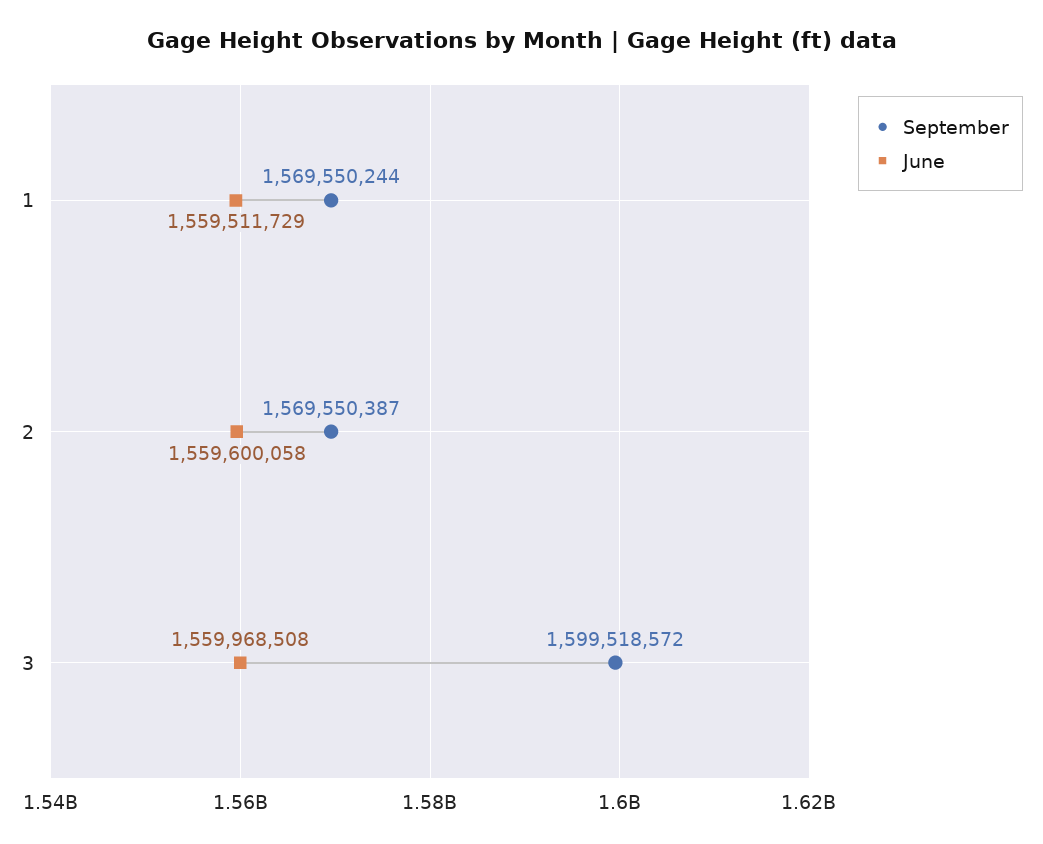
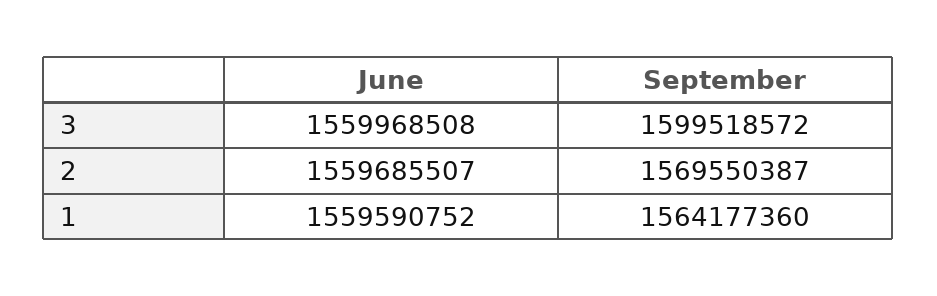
  {
    "September": {
-     "1": 1569550244,
+     "1": 1564177360,
      "2": 1569550387,
      "3": 1599518572
    },
    "June": {
-     "1": 1559511729,
+     "1": 1559590752,
-     "2": 1559600058,
+     "2": 1559685507,
      "3": 1559968508
    }
  }

